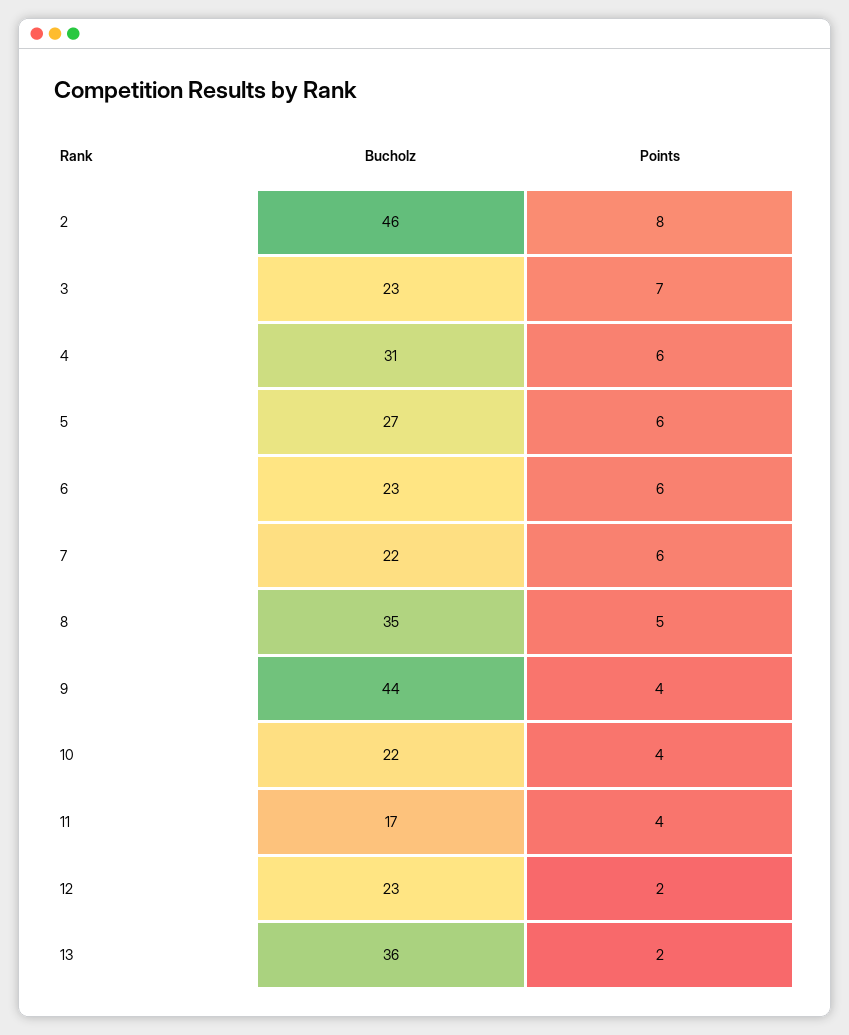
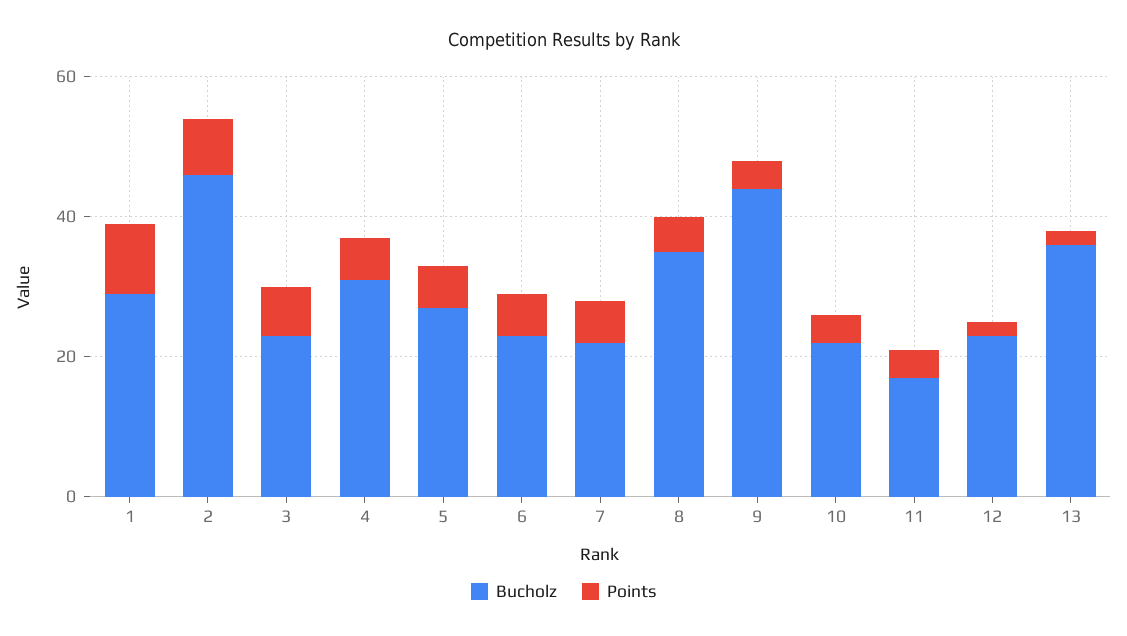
  {
    "Bucholz": {
      "2": 46,
      "3": 23,
      "4": 31,
      "5": 27,
      "6": 23,
      "7": 22,
      "8": 35,
      "9": 44,
      "10": 22,
      "11": 17,
      "12": 23,
-     "13": 36
+     "13": 36,
+     "1": 30
    },
    "Points": {
      "2": 8,
      "3": 7,
      "4": 6,
      "5": 6,
      "6": 6,
      "7": 6,
      "8": 5,
      "9": 4,
      "10": 4,
      "11": 4,
      "12": 2,
-     "13": 2
+     "13": 2,
+     "1": 10
    }
  }

